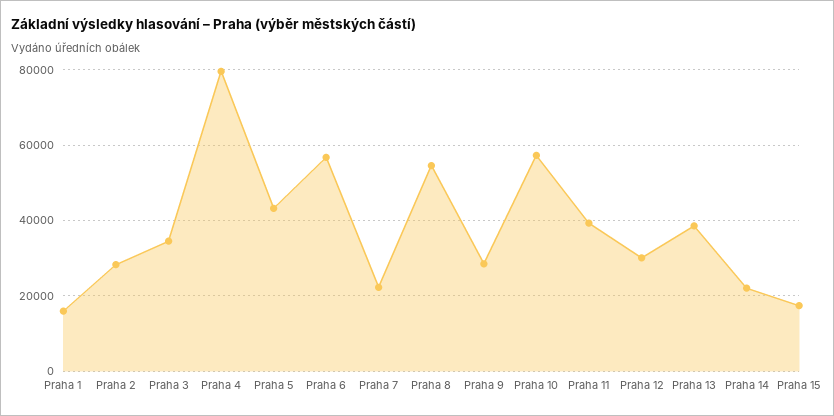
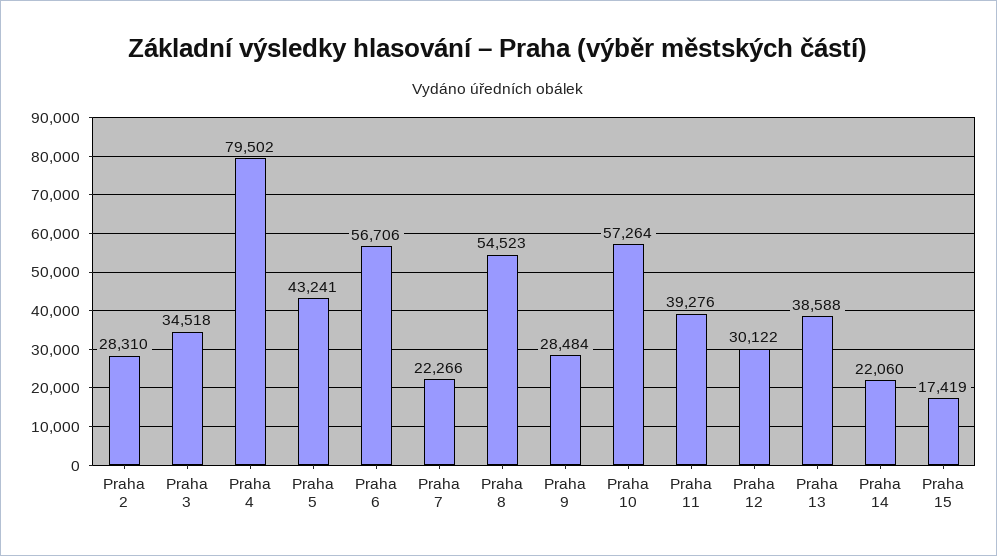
  {
-   "Praha 1": 16000,
    "Praha 2": 28310,
    "Praha 3": 34518,
    "Praha 4": 79502,
    "Praha 5": 43241,
    "Praha 6": 56706,
    "Praha 7": 22266,
    "Praha 8": 54523,
    "Praha 9": 28484,
    "Praha 10": 57264,
    "Praha 11": 39276,
    "Praha 12": 30122,
    "Praha 13": 38588,
    "Praha 14": 22060,
    "Praha 15": 17419
  }

